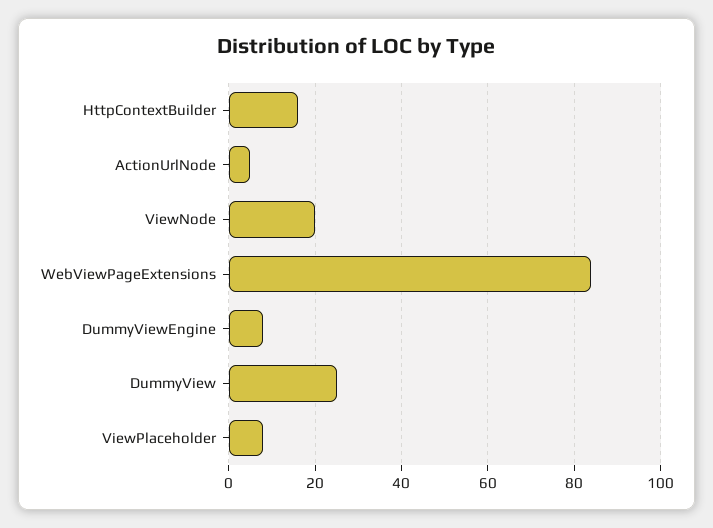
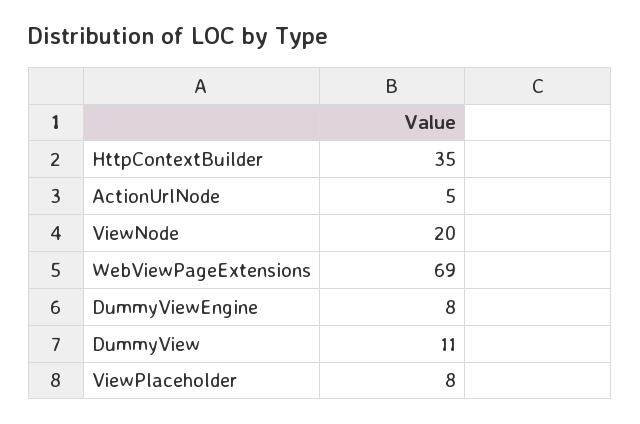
  {
-   "HttpContextBuilder": 15,
+   "HttpContextBuilder": 35,
    "ActionUrlNode": 5,
    "ViewNode": 20,
-   "WebViewPageExtensions": 85,
+   "WebViewPageExtensions": 69,
    "DummyViewEngine": 8,
-   "DummyView": 25,
+   "DummyView": 11,
    "ViewPlaceholder": 8
  }

